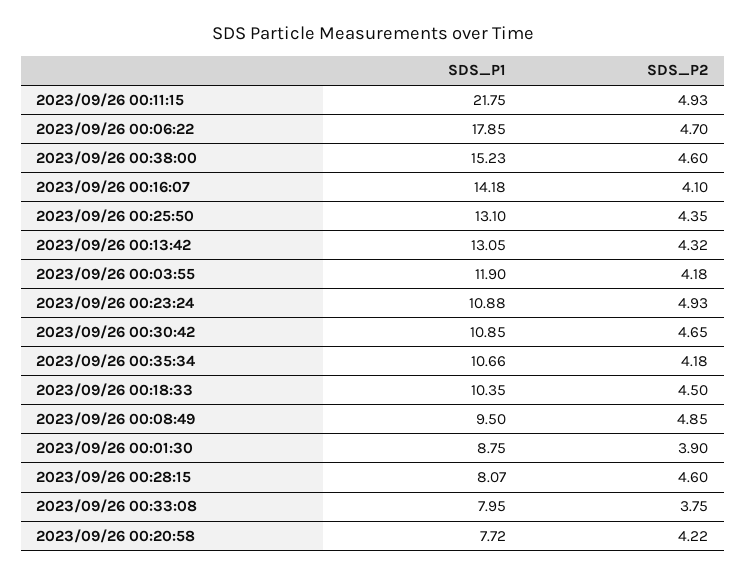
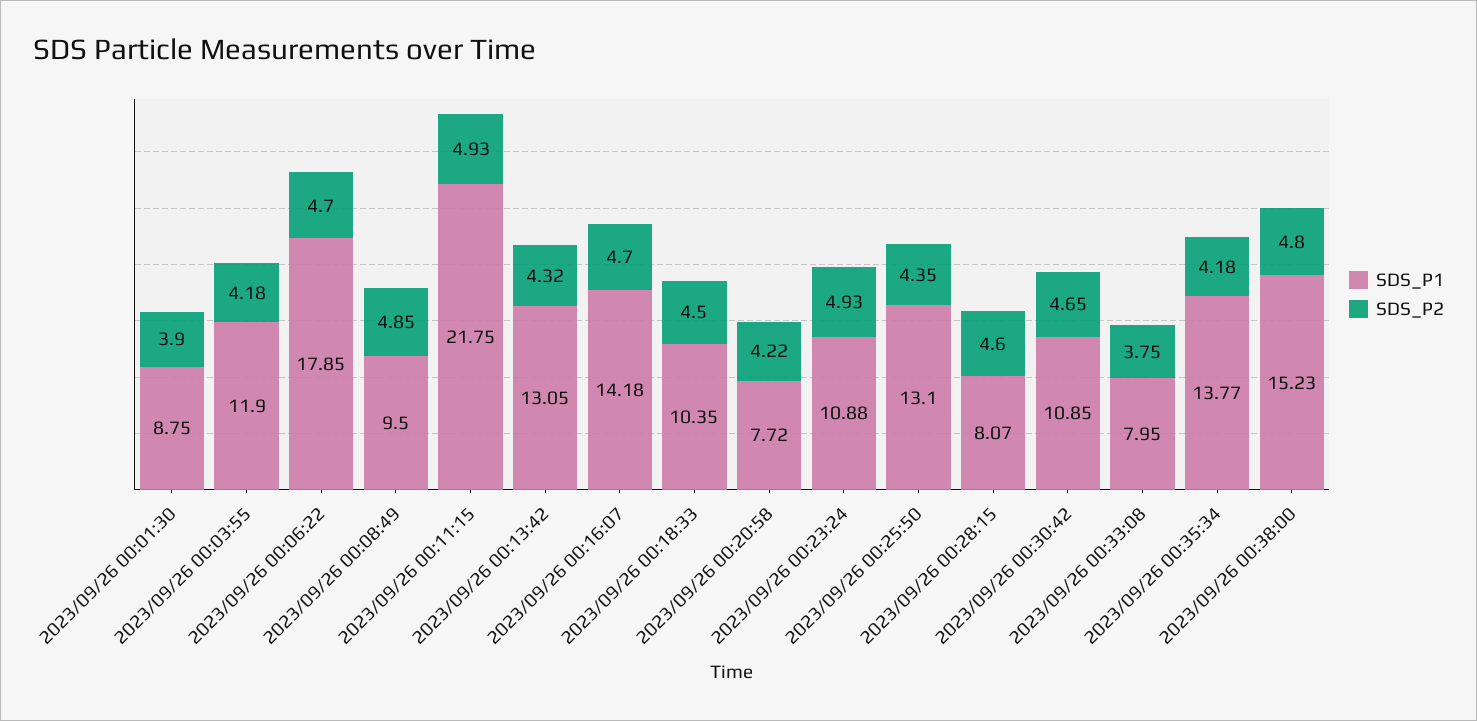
  {
    "SDS_P1": {
      "2023/09/26 00:11:15": 21.75,
      "2023/09/26 00:06:22": 17.85,
      "2023/09/26 00:38:00": 15.23,
      "2023/09/26 00:16:07": 14.18,
      "2023/09/26 00:25:50": 13.1,
      "2023/09/26 00:13:42": 13.05,
      "2023/09/26 00:03:55": 11.9,
      "2023/09/26 00:23:24": 10.88,
      "2023/09/26 00:30:42": 10.85,
-     "2023/09/26 00:35:34": 10.66,
+     "2023/09/26 00:35:34": 13.77,
      "2023/09/26 00:18:33": 10.35,
      "2023/09/26 00:08:49": 9.5,
      "2023/09/26 00:01:30": 8.75,
      "2023/09/26 00:28:15": 8.07,
      "2023/09/26 00:33:08": 7.95,
      "2023/09/26 00:20:58": 7.72
    },
    "SDS_P2": {
      "2023/09/26 00:11:15": 4.93,
      "2023/09/26 00:06:22": 4.7,
-     "2023/09/26 00:38:00": 4.6,
+     "2023/09/26 00:38:00": 4.8,
-     "2023/09/26 00:16:07": 4.1,
+     "2023/09/26 00:16:07": 4.7,
      "2023/09/26 00:25:50": 4.35,
      "2023/09/26 00:13:42": 4.32,
      "2023/09/26 00:03:55": 4.18,
      "2023/09/26 00:23:24": 4.93,
      "2023/09/26 00:30:42": 4.65,
      "2023/09/26 00:35:34": 4.18,
      "2023/09/26 00:18:33": 4.5,
      "2023/09/26 00:08:49": 4.85,
      "2023/09/26 00:01:30": 3.9,
      "2023/09/26 00:28:15": 4.6,
      "2023/09/26 00:33:08": 3.75,
      "2023/09/26 00:20:58": 4.22
    }
  }

